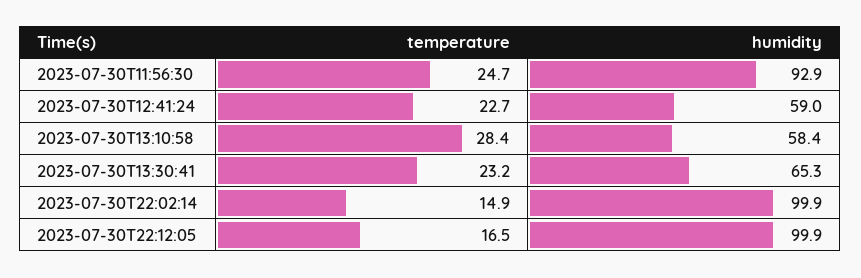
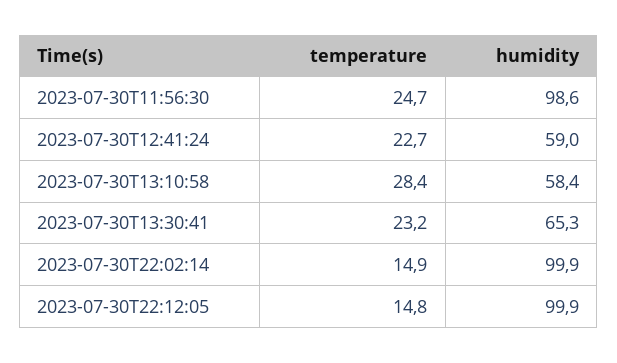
  {
    "temperature": {
      "2023-07-30T11:56:30": 24.7,
      "2023-07-30T12:41:24": 22.7,
      "2023-07-30T13:10:58": 28.4,
      "2023-07-30T13:30:41": 23.2,
      "2023-07-30T22:02:14": 14.9,
-     "2023-07-30T22:12:05": 16.5
+     "2023-07-30T22:12:05": 14.8
    },
    "humidity": {
-     "2023-07-30T11:56:30": 92.9,
+     "2023-07-30T11:56:30": 98.6,
      "2023-07-30T12:41:24": 59,
      "2023-07-30T13:10:58": 58.4,
      "2023-07-30T13:30:41": 65.3,
      "2023-07-30T22:02:14": 99.9,
      "2023-07-30T22:12:05": 99.9
    }
  }

